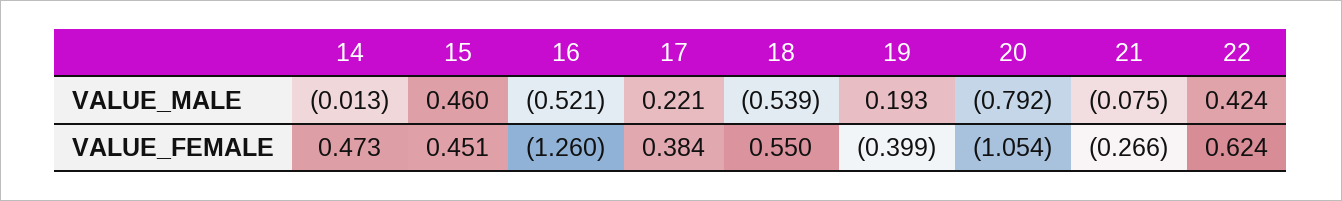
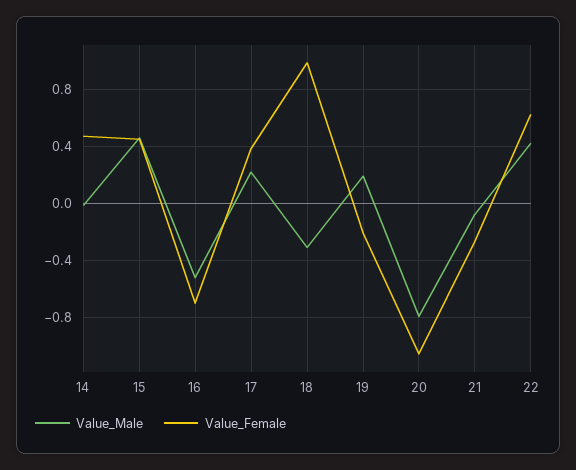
  {
    "VALUE_MALE": {
      "14": -0.013,
      "15": 0.46,
      "16": -0.521,
      "17": 0.221,
-     "18": -0.539,
+     "18": -0.3,
      "19": 0.193,
      "20": -0.792,
      "21": -0.075,
      "22": 0.424
    },
    "VALUE_FEMALE": {
      "14": 0.473,
      "15": 0.451,
-     "16": -1.26,
+     "16": -0.7,
      "17": 0.384,
-     "18": 0.55,
+     "18": 1,
-     "19": -0.399,
+     "19": -0.2,
      "20": -1.054,
      "21": -0.266,
      "22": 0.624
    }
  }

